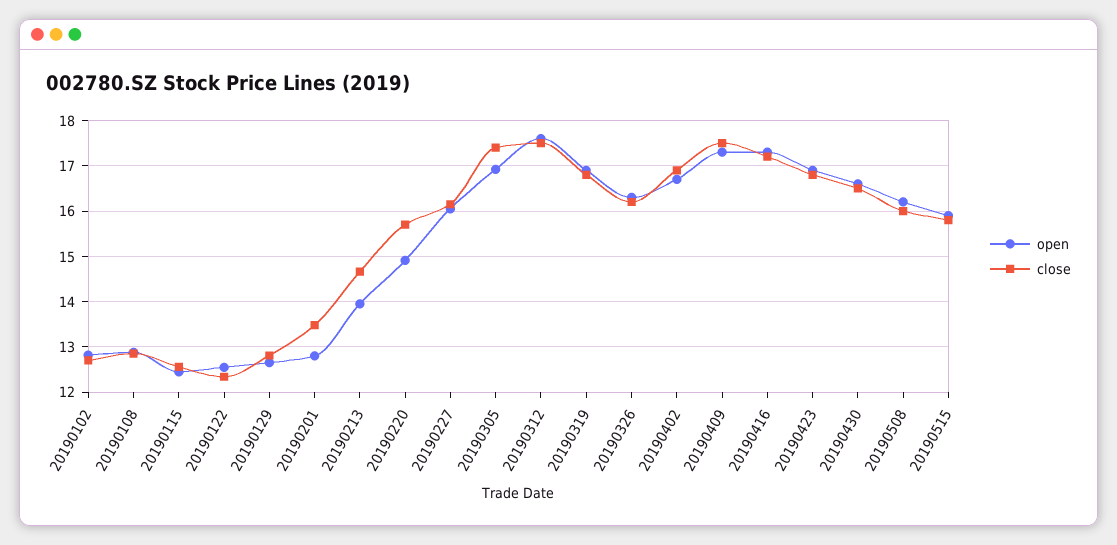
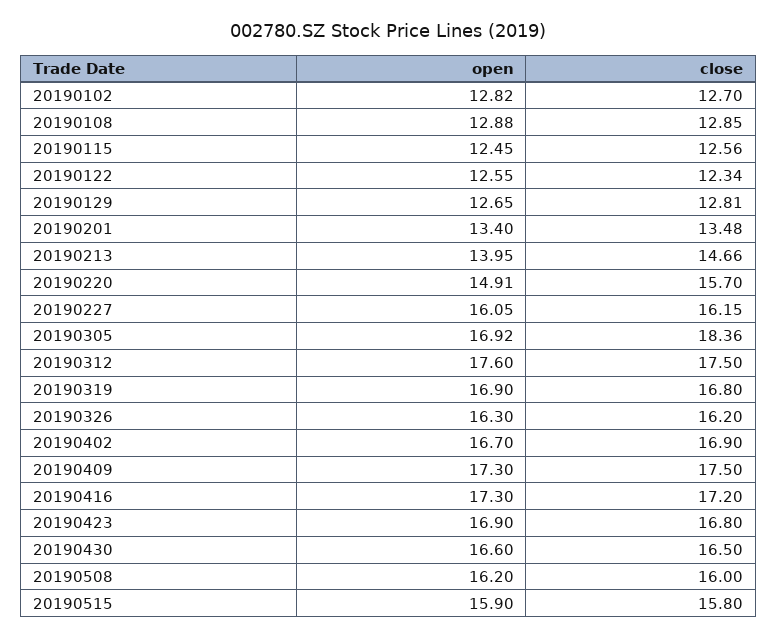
  {
    "open": {
      "20190102": 12.82,
      "20190108": 12.88,
      "20190115": 12.45,
      "20190122": 12.55,
      "20190129": 12.65,
-     "20190201": 12.8,
+     "20190201": 13.4,
      "20190213": 13.95,
      "20190220": 14.91,
      "20190227": 16.05,
      "20190305": 16.92,
      "20190312": 17.6,
      "20190319": 16.9,
      "20190326": 16.3,
      "20190402": 16.7,
      "20190409": 17.3,
      "20190416": 17.3,
      "20190423": 16.9,
      "20190430": 16.6,
      "20190508": 16.2,
      "20190515": 15.9
    },
    "close": {
      "20190102": 12.7,
      "20190108": 12.85,
      "20190115": 12.56,
      "20190122": 12.34,
      "20190129": 12.81,
      "20190201": 13.48,
      "20190213": 14.66,
      "20190220": 15.7,
      "20190227": 16.15,
-     "20190305": 17.4,
+     "20190305": 18.36,
      "20190312": 17.5,
      "20190319": 16.8,
      "20190326": 16.2,
      "20190402": 16.9,
      "20190409": 17.5,
      "20190416": 17.2,
      "20190423": 16.8,
      "20190430": 16.5,
      "20190508": 16,
      "20190515": 15.8
    }
  }

